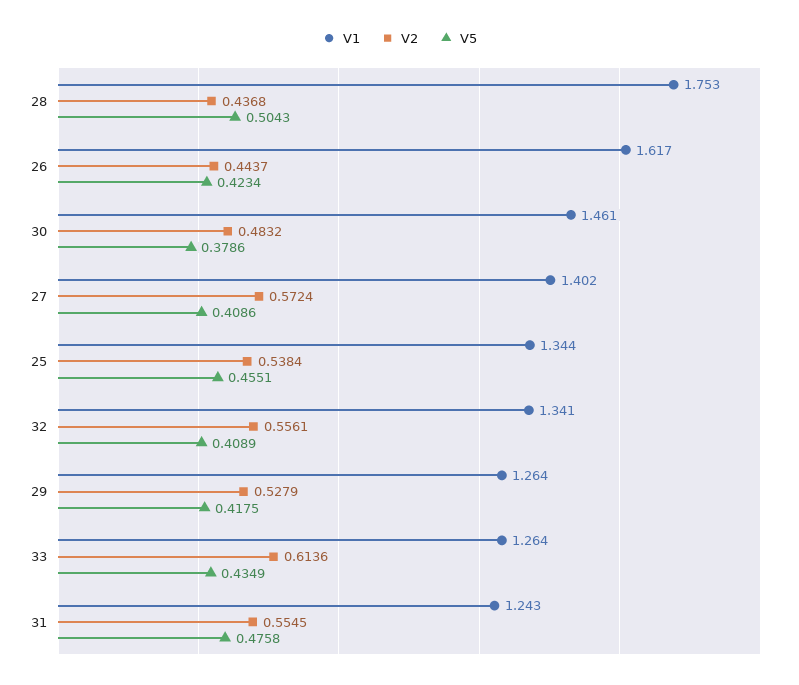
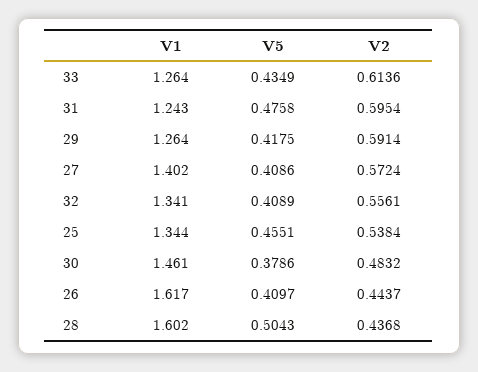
  {
    "V1": {
-     "28": 1.753,
+     "28": 1.602,
      "26": 1.617,
      "30": 1.461,
      "27": 1.402,
      "25": 1.344,
      "32": 1.341,
      "29": 1.264,
      "33": 1.264,
      "31": 1.243
    },
    "V2": {
      "28": 0.4368,
      "26": 0.4437,
      "30": 0.4832,
      "27": 0.5724,
      "25": 0.5384,
      "32": 0.5561,
-     "29": 0.5279,
+     "29": 0.5914,
      "33": 0.6136,
-     "31": 0.5545
+     "31": 0.5954
    },
    "V5": {
      "28": 0.5043,
-     "26": 0.4234,
+     "26": 0.4097,
      "30": 0.3786,
      "27": 0.4086,
      "25": 0.4551,
      "32": 0.4089,
      "29": 0.4175,
      "33": 0.4349,
      "31": 0.4758
    }
  }

